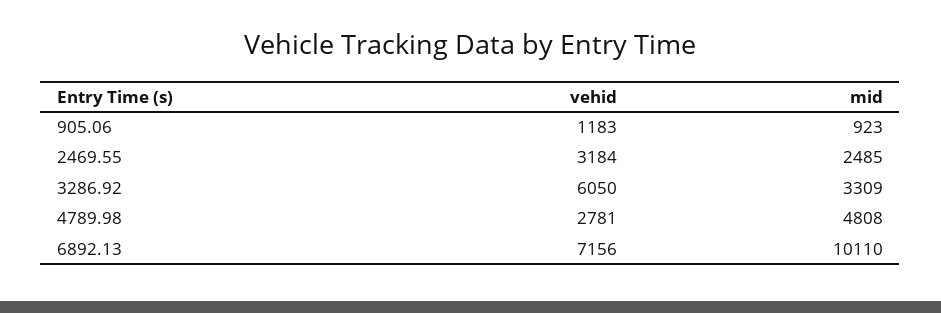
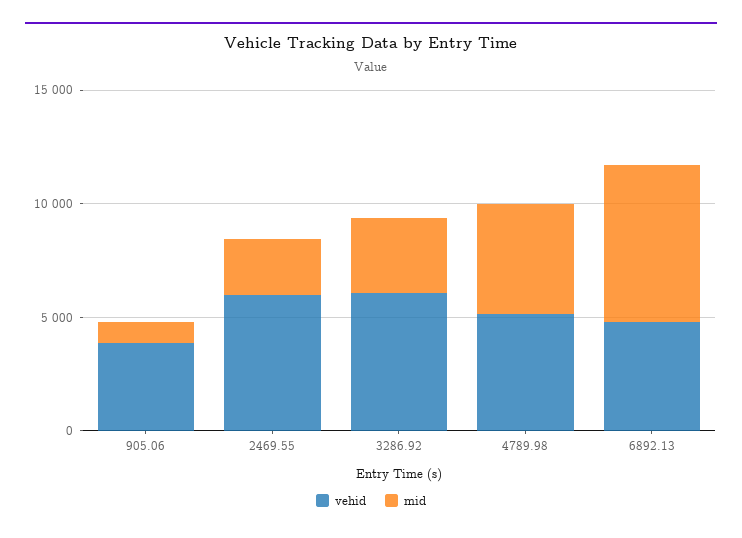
  {
    "vehid": {
-     "905.06": 1183,
+     "905.06": 4000,
-     "2469.55": 3184,
+     "2469.55": 6000,
      "3286.92": 6050,
-     "4789.98": 2781,
+     "4789.98": 5000,
-     "6892.13": 7156
+     "6892.13": 5000
    },
    "mid": {
      "905.06": 923,
      "2469.55": 2485,
      "3286.92": 3309,
      "4789.98": 4808,
-     "6892.13": 10110
+     "6892.13": 7000
    }
  }

